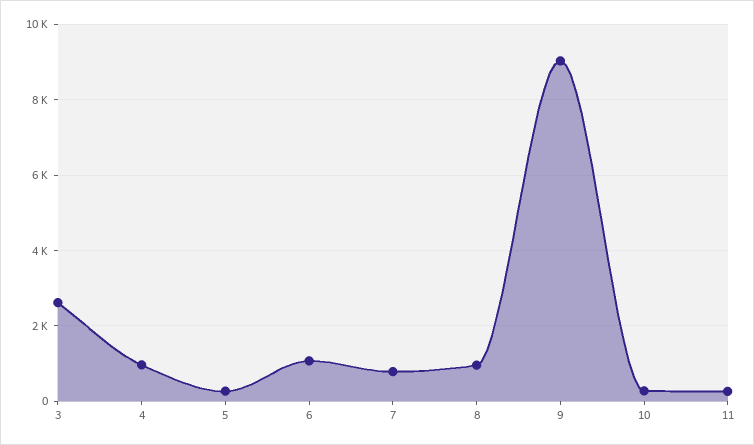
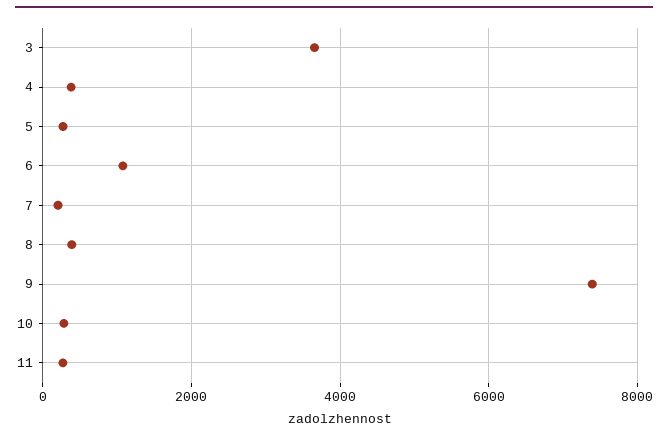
  {
-   "3": 2600,
+   "3": 3600,
-   "4": 1000,
+   "4": 400,
    "5": 200,
    "6": 1000,
-   "7": 800,
+   "7": 200,
-   "8": 1000,
+   "8": 400,
-   "9": 9000,
+   "9": 7400,
    "10": 200,
    "11": 200
  }

